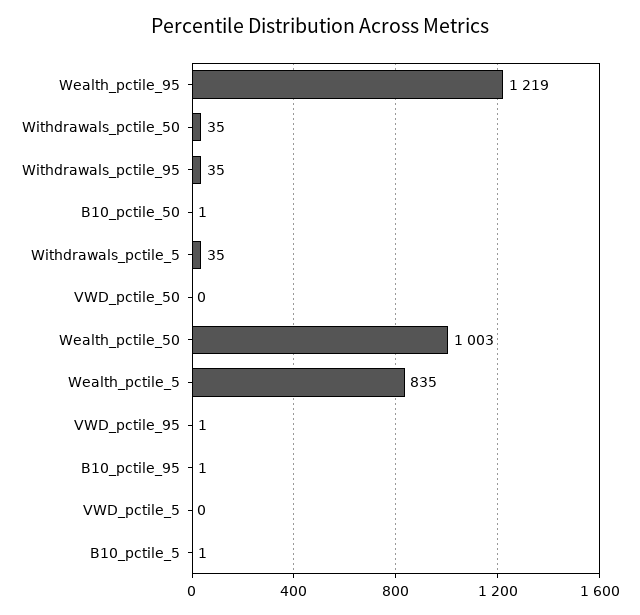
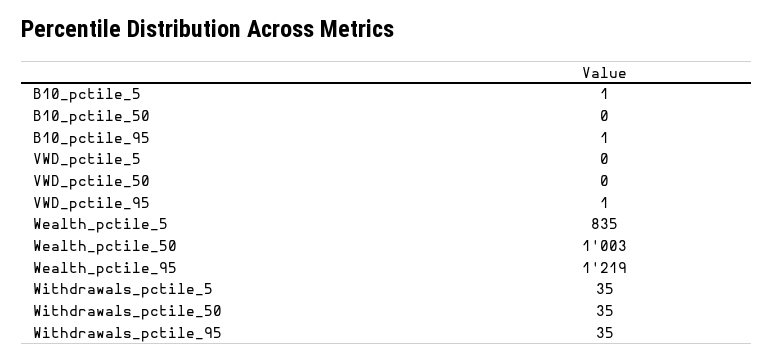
  {
    "Wealth_pctile_95": 1219,
    "Withdrawals_pctile_50": 35,
    "Withdrawals_pctile_95": 35,
-   "B10_pctile_50": 1,
+   "B10_pctile_50": 0,
    "Withdrawals_pctile_5": 35,
    "VWD_pctile_50": 0,
    "Wealth_pctile_50": 1003,
    "Wealth_pctile_5": 835,
    "VWD_pctile_95": 1,
    "B10_pctile_95": 1,
    "VWD_pctile_5": 0,
    "B10_pctile_5": 1
  }

